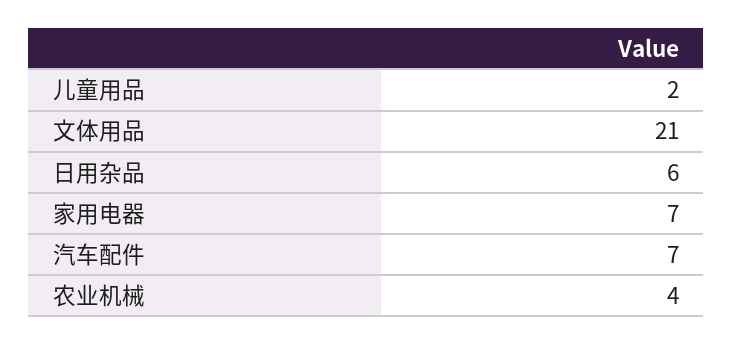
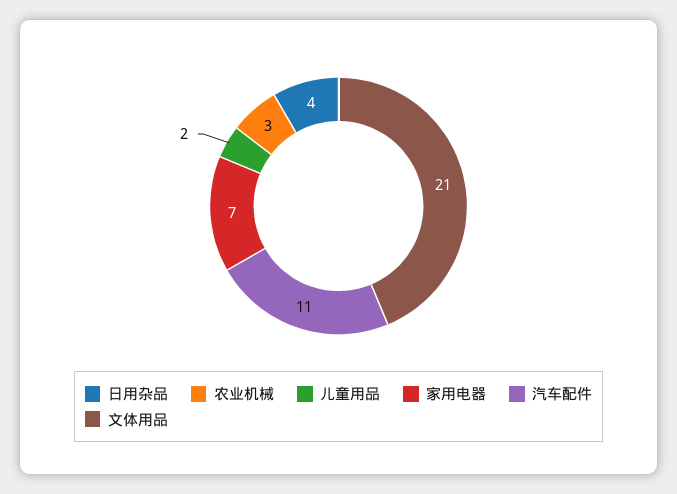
  {
    "儿童用品": 2,
    "文体用品": 21,
-   "日用杂品": 6,
+   "日用杂品": 4,
    "家用电器": 7,
-   "汽车配件": 7,
+   "汽车配件": 11,
-   "农业机械": 4
+   "农业机械": 3
  }

